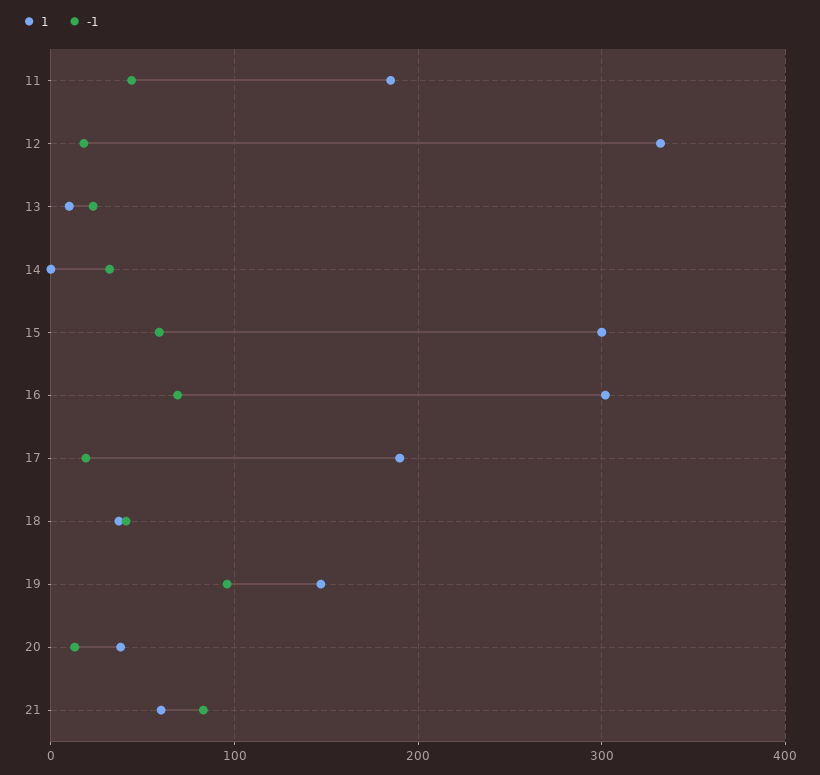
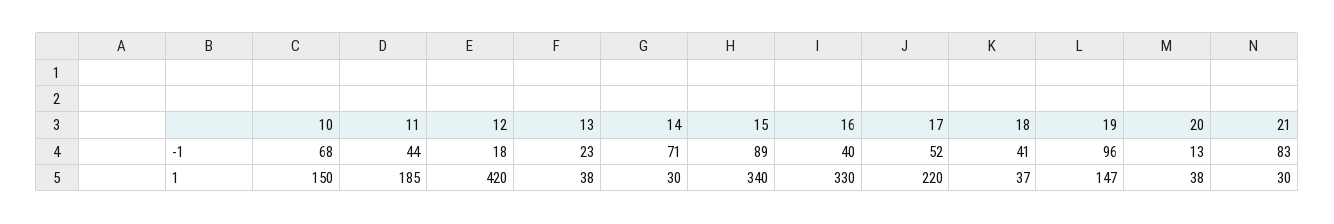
  {
    "1": {
      "11": 185,
-     "12": 330,
+     "12": 420,
-     "13": 10,
+     "13": 38,
-     "14": 0,
+     "14": 30,
-     "15": 300,
+     "15": 340,
-     "16": 300,
+     "16": 330,
-     "17": 190,
+     "17": 220,
      "18": 37,
      "19": 147,
      "20": 38,
-     "21": 60
+     "21": 30,
+     "10": 150
    },
    "-1": {
      "11": 44,
      "12": 18,
      "13": 23,
-     "14": 30,
+     "14": 71,
-     "15": 60,
+     "15": 89,
-     "16": 70,
+     "16": 40,
-     "17": 20,
+     "17": 52,
      "18": 41,
      "19": 96,
      "20": 13,
-     "21": 83
+     "21": 83,
+     "10": 68
    }
  }

